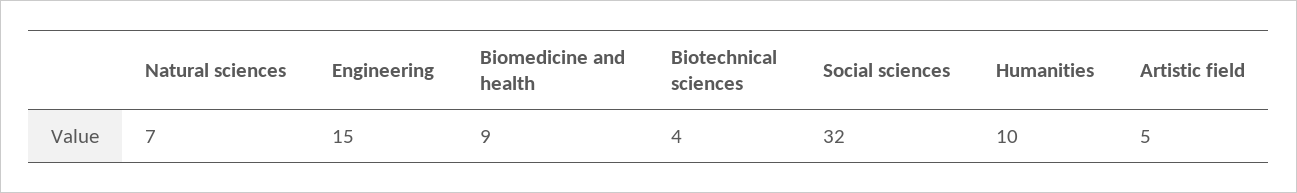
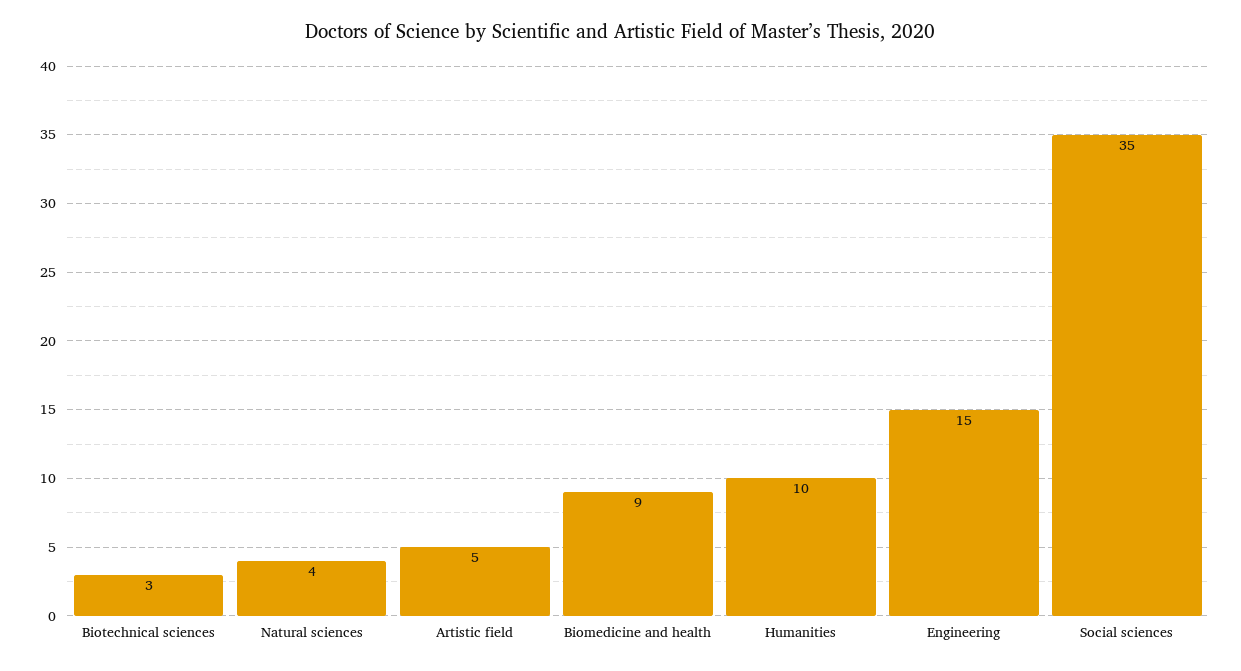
  {
-   "Natural sciences": 7,
+   "Natural sciences": 4,
    "Engineering": 15,
    "Biomedicine and health": 9,
-   "Biotechnical sciences": 4,
+   "Biotechnical sciences": 3,
-   "Social sciences": 32,
+   "Social sciences": 35,
    "Humanities": 10,
    "Artistic field": 5
  }

